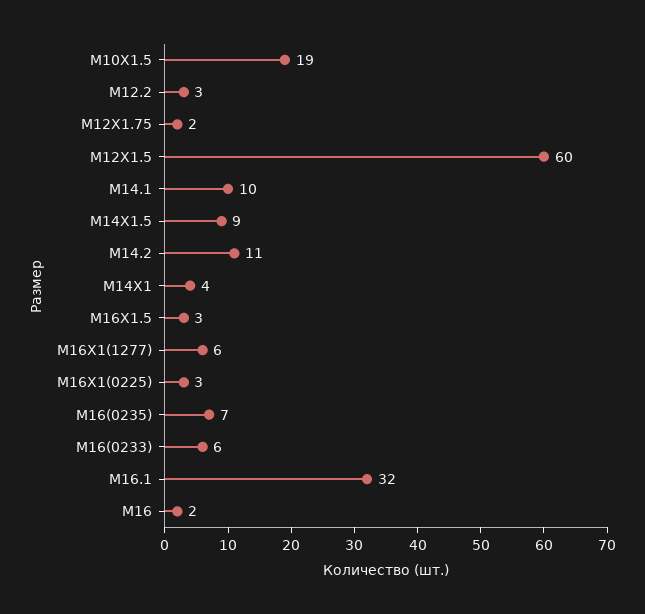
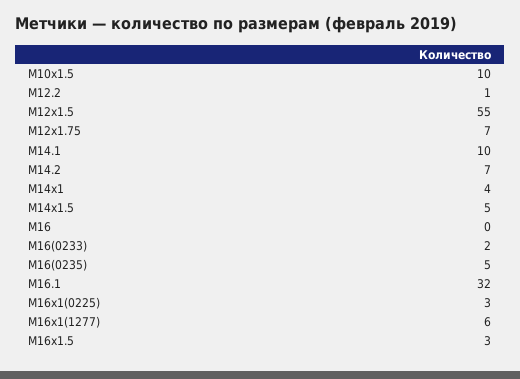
  {
-   "M10X1.5": 19,
+   "M10X1.5": 10,
-   "M12.2": 3,
+   "M12.2": 1,
-   "M12X1.75": 2,
+   "M12X1.75": 7,
-   "M12X1.5": 60,
+   "M12X1.5": 55,
    "M14.1": 10,
-   "M14X1.5": 9,
+   "M14X1.5": 5,
-   "M14.2": 11,
+   "M14.2": 7,
    "M14X1": 4,
    "M16X1.5": 3,
    "M16X1(1277)": 6,
    "M16X1(0225)": 3,
-   "M16(0235)": 7,
+   "M16(0235)": 5,
-   "M16(0233)": 6,
+   "M16(0233)": 2,
    "M16.1": 32,
-   "M16": 2
+   "M16": 0
  }

